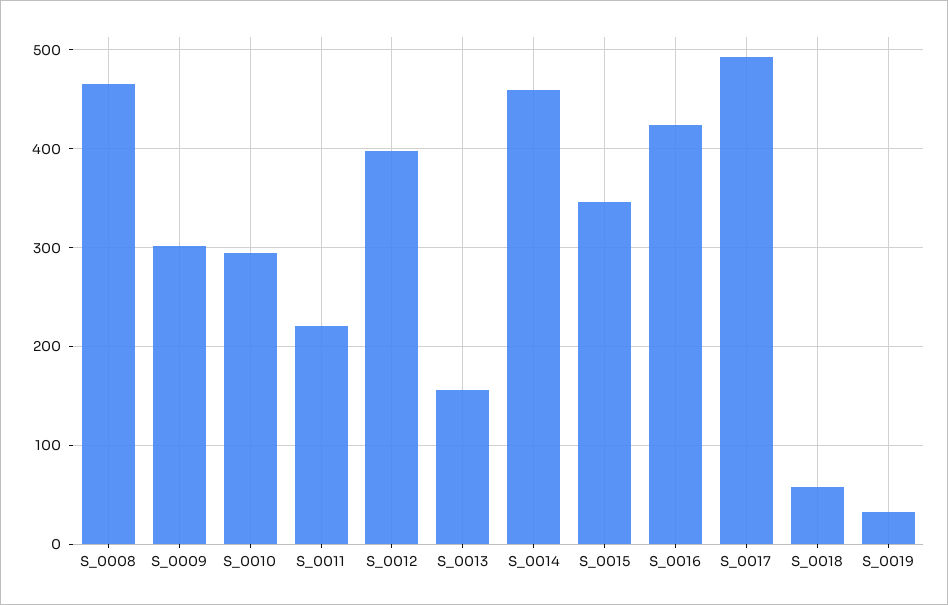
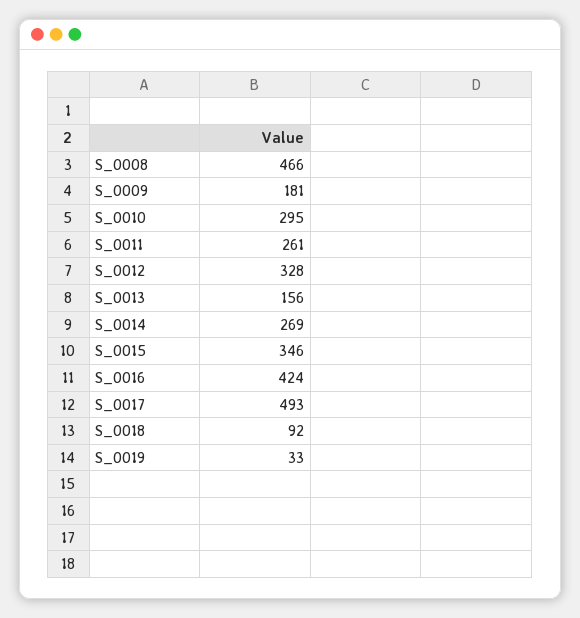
  {
    "S_0008": 466,
-   "S_0009": 300,
+   "S_0009": 181,
    "S_0010": 295,
-   "S_0011": 220,
+   "S_0011": 261,
-   "S_0012": 400,
+   "S_0012": 328,
    "S_0013": 156,
-   "S_0014": 460,
+   "S_0014": 269,
    "S_0015": 346,
    "S_0016": 424,
    "S_0017": 493,
-   "S_0018": 60,
+   "S_0018": 92,
    "S_0019": 33
  }

